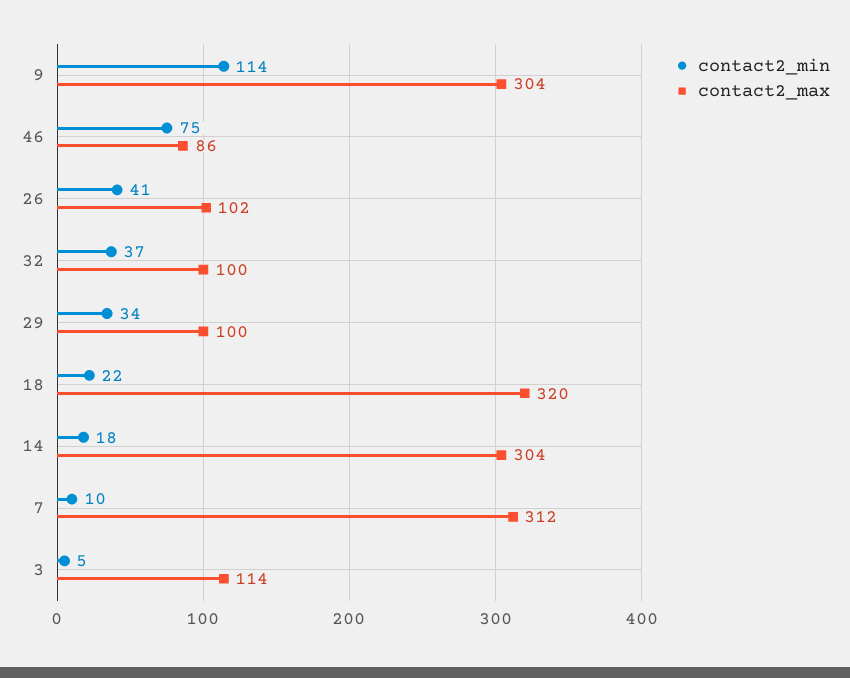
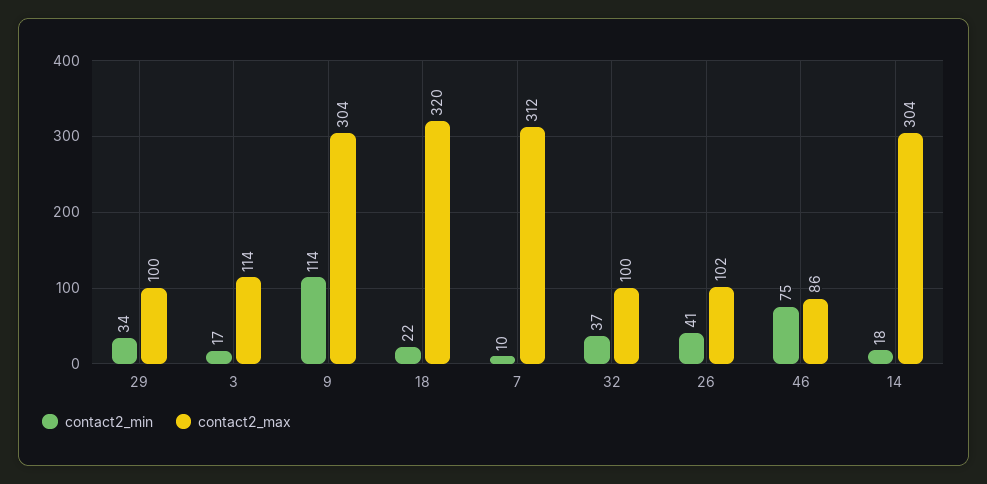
  {
    "contact2_min": {
      "9": 114,
      "46": 75,
      "26": 41,
      "32": 37,
      "29": 34,
      "18": 22,
      "14": 18,
      "7": 10,
-     "3": 5
+     "3": 17
    },
    "contact2_max": {
      "9": 304,
      "46": 86,
      "26": 102,
      "32": 100,
      "29": 100,
      "18": 320,
      "14": 304,
      "7": 312,
      "3": 114
    }
  }

